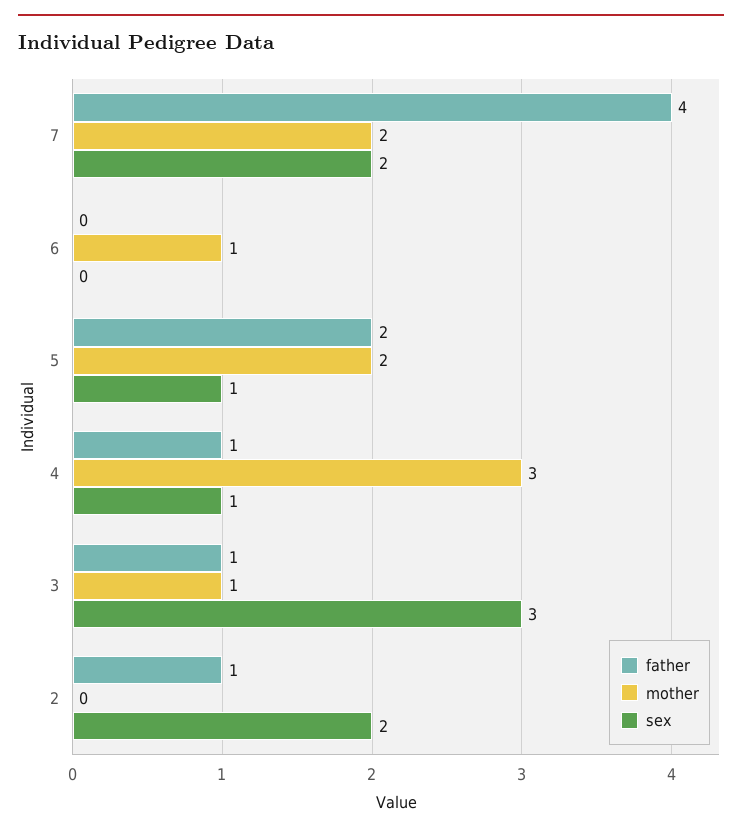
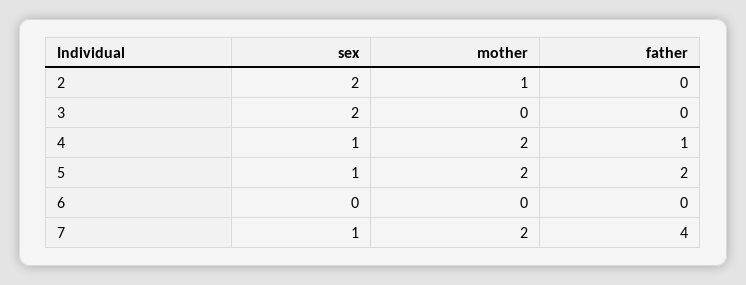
  {
    "father": {
      "7": 4,
      "6": 0,
      "5": 2,
      "4": 1,
-     "3": 1,
+     "3": 0,
-     "2": 1
+     "2": 0
    },
    "mother": {
      "7": 2,
-     "6": 1,
+     "6": 0,
      "5": 2,
-     "4": 3,
+     "4": 2,
-     "3": 1,
+     "3": 0,
-     "2": 0
+     "2": 1
    },
    "sex": {
-     "7": 2,
+     "7": 1,
      "6": 0,
      "5": 1,
      "4": 1,
-     "3": 3,
+     "3": 2,
      "2": 2
    }
  }

